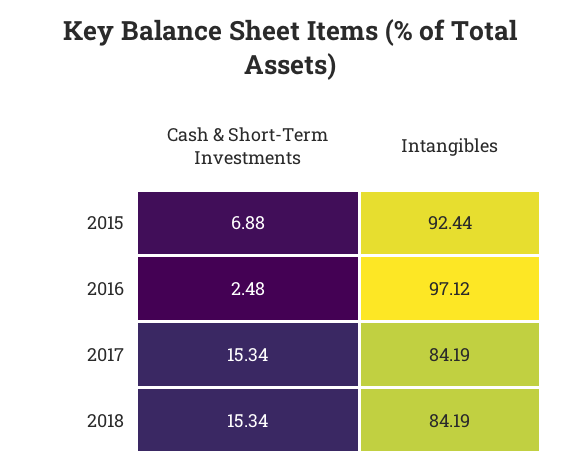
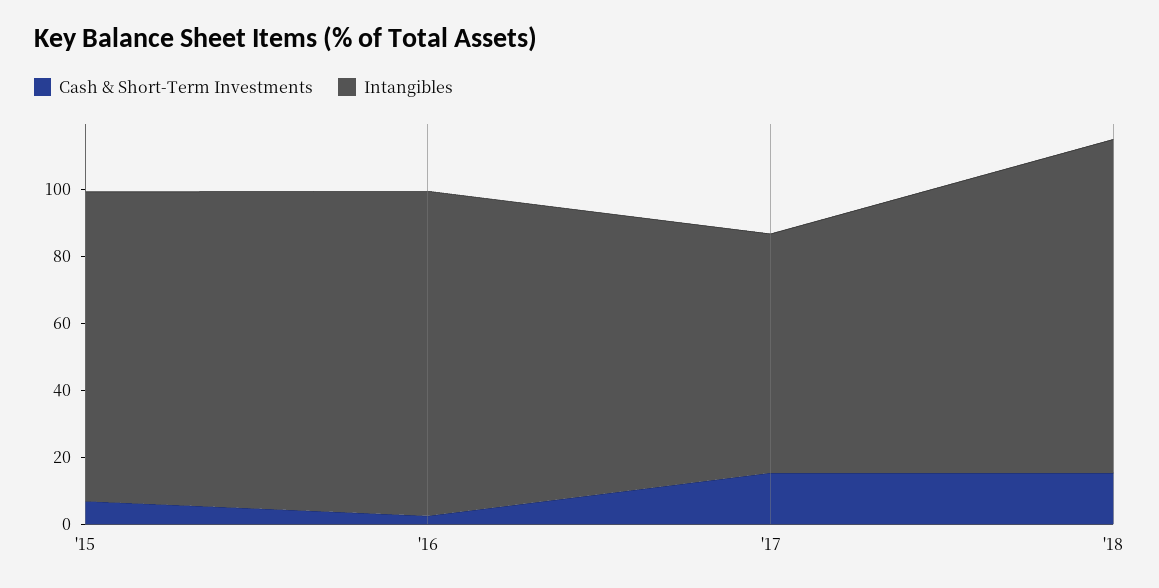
  {
    "Cash & Short-Term Investments": {
      "2015": 6.88,
      "2016": 2.48,
      "2017": 15.34,
      "2018": 15.34
    },
    "Intangibles": {
      "2015": 92.44,
      "2016": 97.12,
-     "2017": 84.19,
+     "2017": 70,
-     "2018": 84.19
+     "2018": 100
    }
  }

